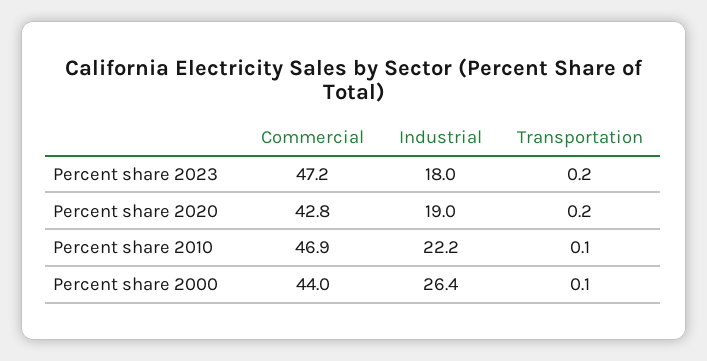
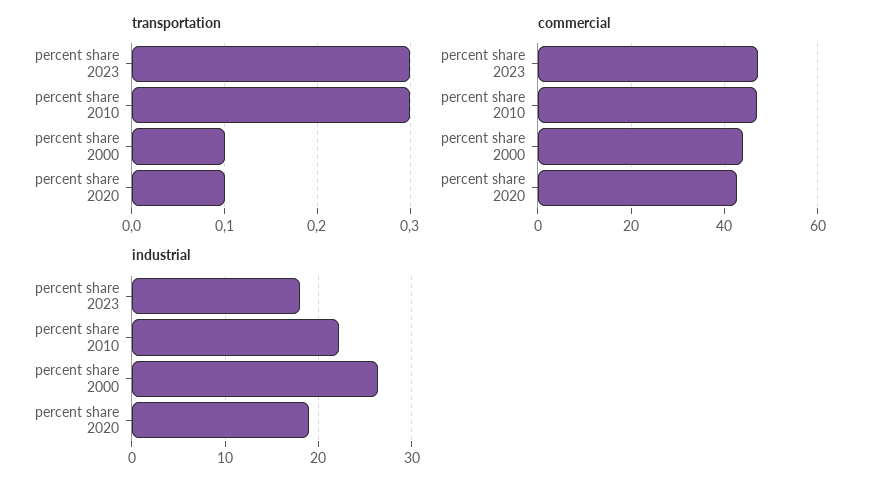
  {
    "Commercial": {
      "Percent share 2023": 47.2,
      "Percent share 2020": 42.8,
      "Percent share 2010": 46.9,
      "Percent share 2000": 44
    },
    "Industrial": {
      "Percent share 2023": 18,
      "Percent share 2020": 19,
      "Percent share 2010": 22.2,
      "Percent share 2000": 26.4
    },
    "Transportation": {
-     "Percent share 2023": 0.2,
+     "Percent share 2023": 0.3,
-     "Percent share 2020": 0.2,
+     "Percent share 2020": 0.1,
-     "Percent share 2010": 0.1,
+     "Percent share 2010": 0.3,
      "Percent share 2000": 0.1
    }
  }

